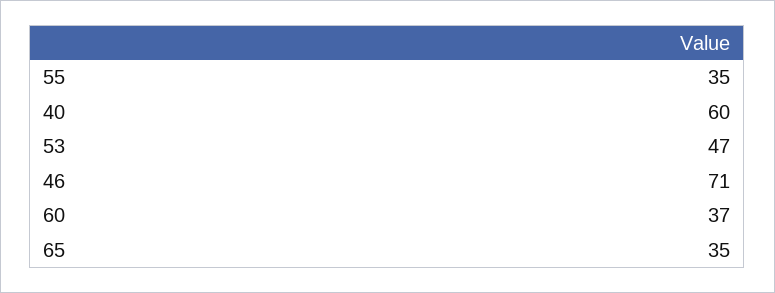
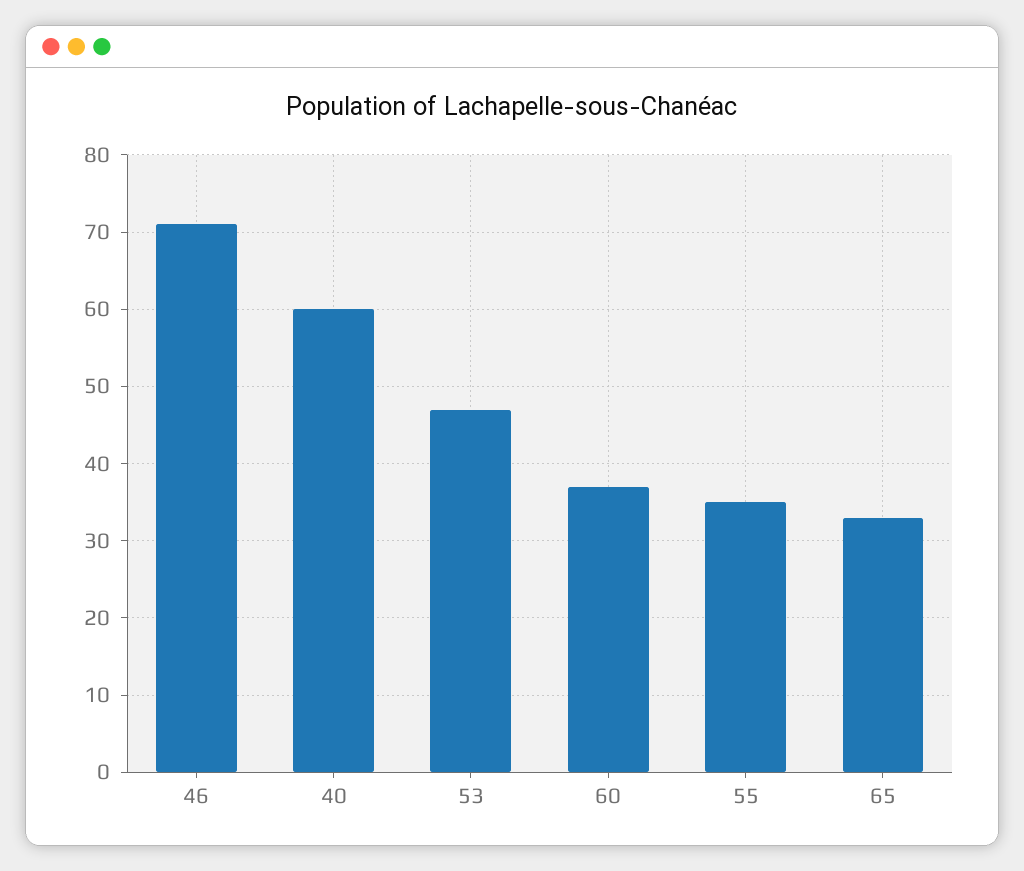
  {
    "55": 35,
    "40": 60,
    "53": 47,
    "46": 71,
    "60": 37,
-   "65": 35
+   "65": 33
  }

